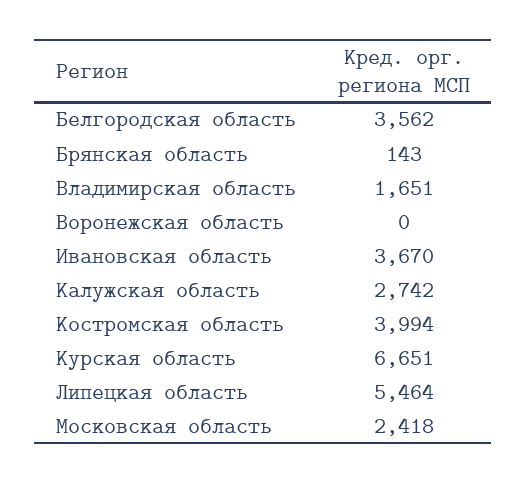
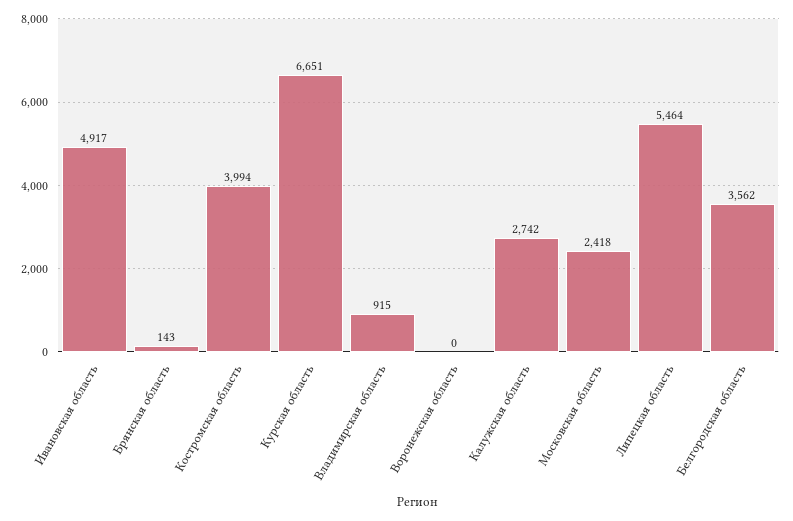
  {
    "Белгородская область": 3562,
    "Брянская область": 143,
-   "Владимирская область": 1651,
+   "Владимирская область": 915,
    "Воронежская область": 0,
-   "Ивановская область": 3670,
+   "Ивановская область": 4917,
    "Калужская область": 2742,
    "Костромская область": 3994,
    "Курская область": 6651,
    "Липецкая область": 5464,
    "Московская область": 2418
  }

